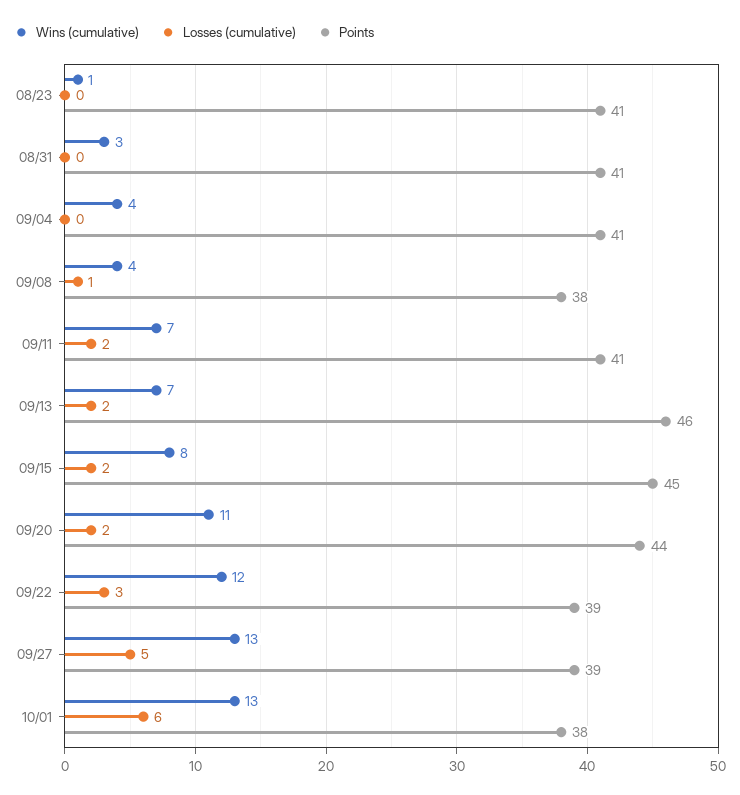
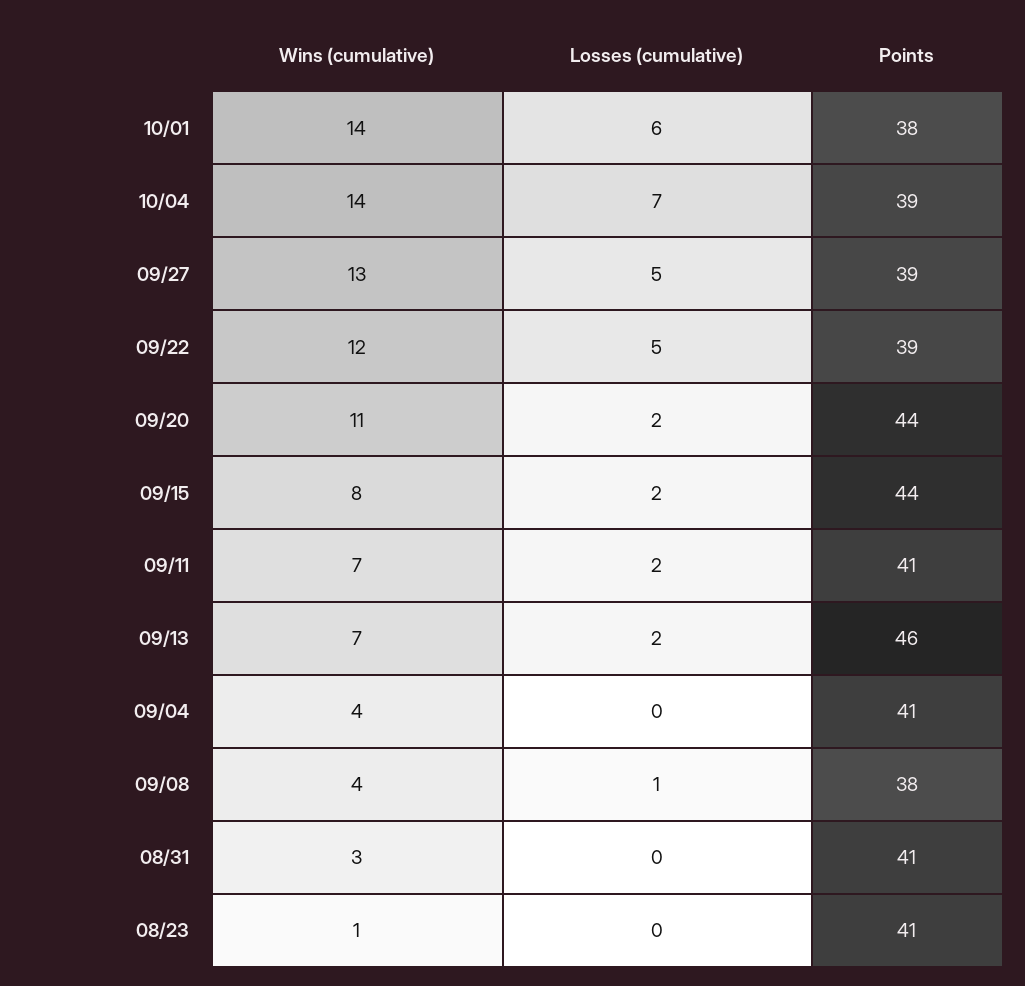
  {
    "Wins (cumulative)": {
      "08/23": 1,
      "08/31": 3,
      "09/04": 4,
      "09/08": 4,
      "09/11": 7,
      "09/13": 7,
      "09/15": 8,
      "09/20": 11,
      "09/22": 12,
      "09/27": 13,
-     "10/01": 13
+     "10/01": 14,
+     "10/04": 14
    },
    "Losses (cumulative)": {
      "08/23": 0,
      "08/31": 0,
      "09/04": 0,
      "09/08": 1,
      "09/11": 2,
      "09/13": 2,
      "09/15": 2,
      "09/20": 2,
-     "09/22": 3,
+     "09/22": 5,
      "09/27": 5,
-     "10/01": 6
+     "10/01": 6,
+     "10/04": 7
    },
    "Points": {
      "08/23": 41,
      "08/31": 41,
      "09/04": 41,
      "09/08": 38,
      "09/11": 41,
      "09/13": 46,
-     "09/15": 45,
+     "09/15": 44,
      "09/20": 44,
      "09/22": 39,
      "09/27": 39,
-     "10/01": 38
+     "10/01": 38,
+     "10/04": 39
    }
  }

